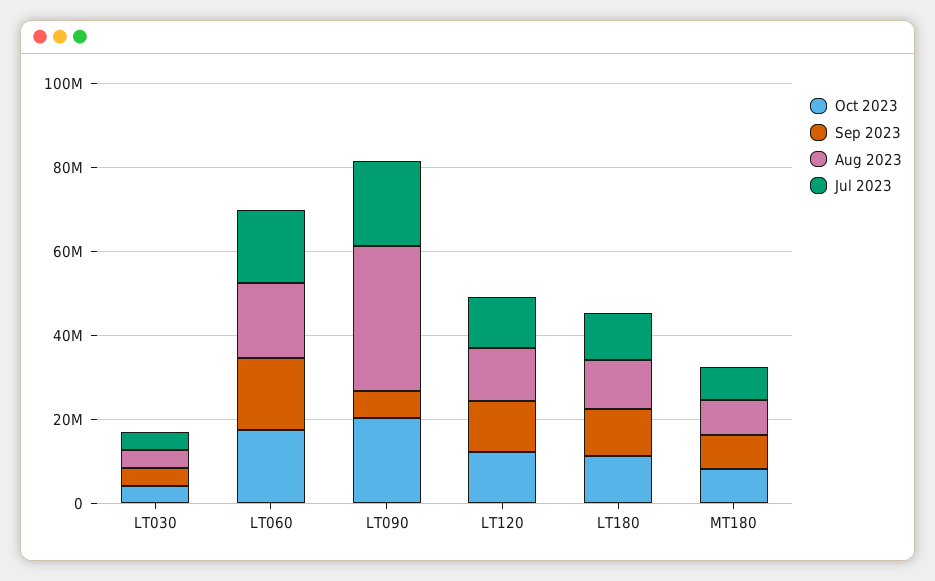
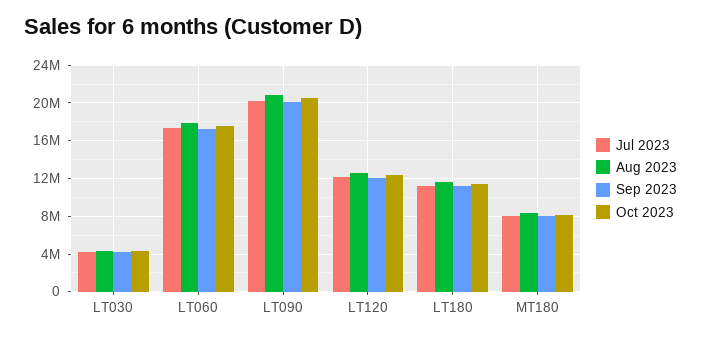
  {
    "Oct 2023": {
      "LT030": 4000000,
      "LT060": 18000000,
      "LT090": 20000000,
      "LT120": 12000000,
      "LT180": 11000000,
      "MT180": 8000000
    },
    "Sep 2023": {
      "LT030": 4000000,
      "LT060": 17000000,
-     "LT090": 5000000,
+     "LT090": 20000000,
      "LT120": 12000000,
      "LT180": 11000000,
      "MT180": 8000000
    },
    "Aug 2023": {
      "LT030": 4000000,
      "LT060": 18000000,
-     "LT090": 35000000,
+     "LT090": 21000000,
      "LT120": 13000000,
      "LT180": 12000000,
      "MT180": 8000000
    },
    "Jul 2023": {
      "LT030": 4000000,
      "LT060": 17000000,
      "LT090": 20000000,
      "LT120": 12000000,
      "LT180": 11000000,
      "MT180": 8000000
    }
  }

